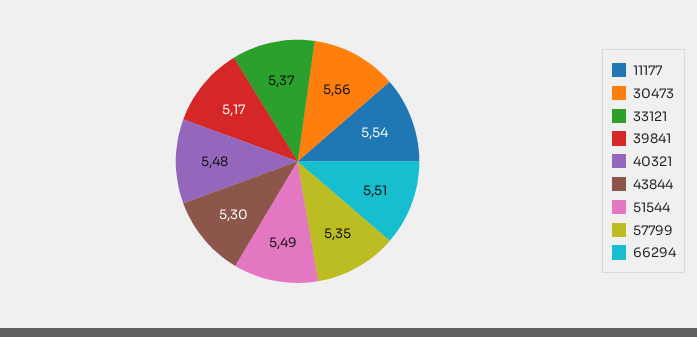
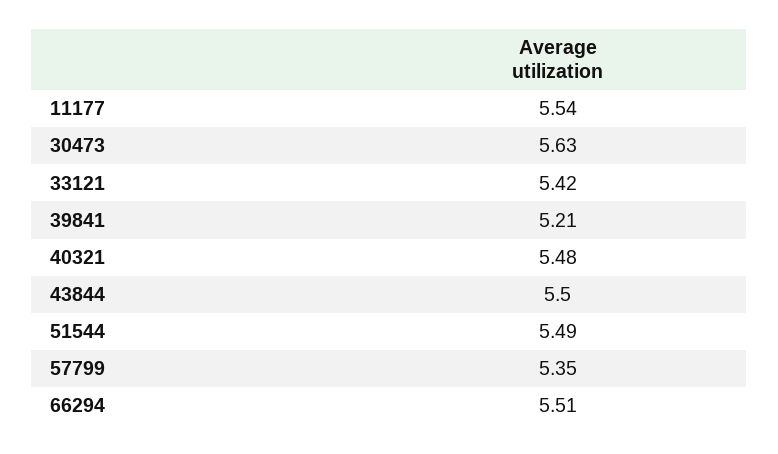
  {
    "11177": 5.54,
-   "30473": 5.56,
+   "30473": 5.63,
-   "33121": 5.37,
+   "33121": 5.42,
-   "39841": 5.17,
+   "39841": 5.21,
    "40321": 5.48,
-   "43844": 5.3,
+   "43844": 5.5,
    "51544": 5.49,
    "57799": 5.35,
    "66294": 5.51
  }

